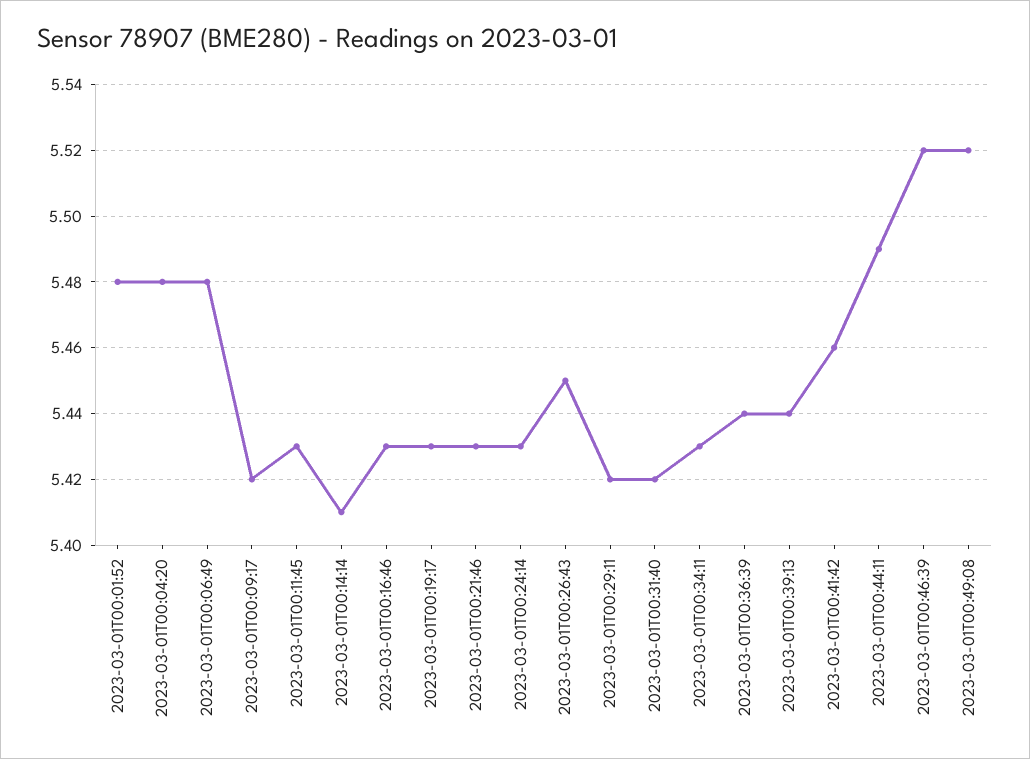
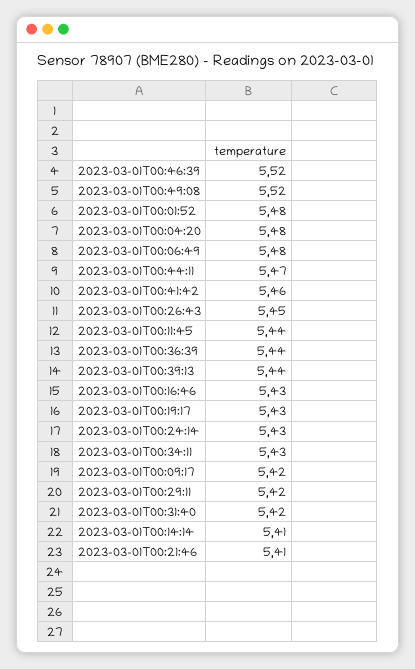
  {
    "2023-03-01T00:01:52": 5.48,
    "2023-03-01T00:04:20": 5.48,
    "2023-03-01T00:06:49": 5.48,
    "2023-03-01T00:09:17": 5.42,
-   "2023-03-01T00:11:45": 5.43,
+   "2023-03-01T00:11:45": 5.44,
    "2023-03-01T00:14:14": 5.41,
    "2023-03-01T00:16:46": 5.43,
    "2023-03-01T00:19:17": 5.43,
-   "2023-03-01T00:21:46": 5.43,
+   "2023-03-01T00:21:46": 5.41,
    "2023-03-01T00:24:14": 5.43,
    "2023-03-01T00:26:43": 5.45,
    "2023-03-01T00:29:11": 5.42,
    "2023-03-01T00:31:40": 5.42,
    "2023-03-01T00:34:11": 5.43,
    "2023-03-01T00:36:39": 5.44,
    "2023-03-01T00:39:13": 5.44,
    "2023-03-01T00:41:42": 5.46,
-   "2023-03-01T00:44:11": 5.49,
+   "2023-03-01T00:44:11": 5.47,
    "2023-03-01T00:46:39": 5.52,
    "2023-03-01T00:49:08": 5.52
  }

